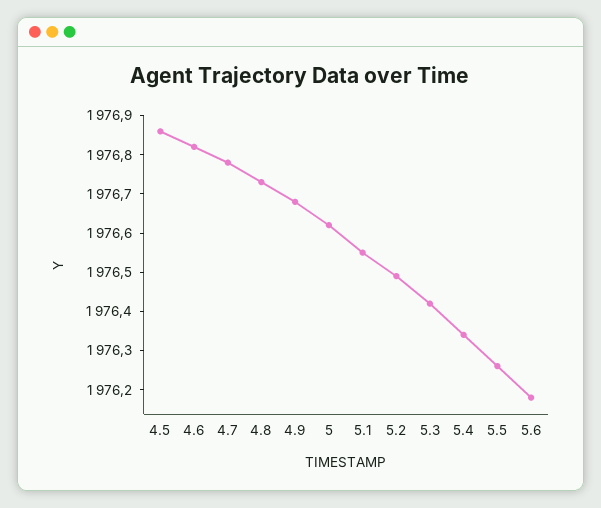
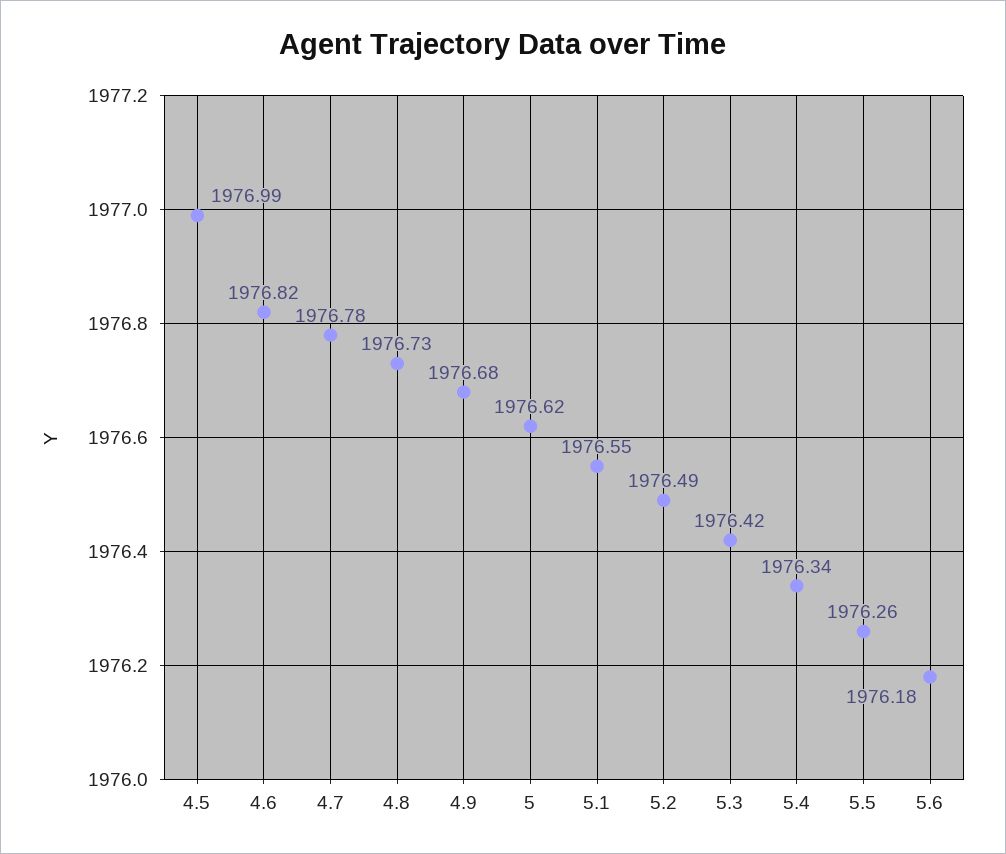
  {
-   "4.5": 1976.85,
+   "4.5": 1976.99,
    "4.6": 1976.82,
    "4.7": 1976.78,
    "4.8": 1976.73,
    "4.9": 1976.68,
    "5": 1976.62,
    "5.1": 1976.55,
    "5.2": 1976.49,
    "5.3": 1976.42,
    "5.4": 1976.34,
    "5.5": 1976.26,
    "5.6": 1976.18
  }

